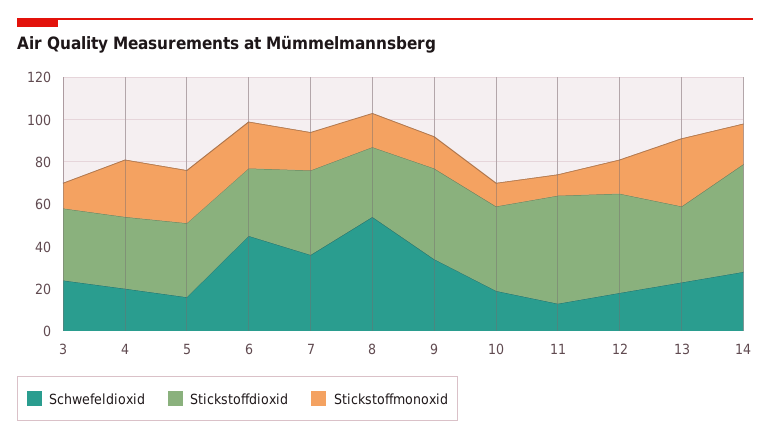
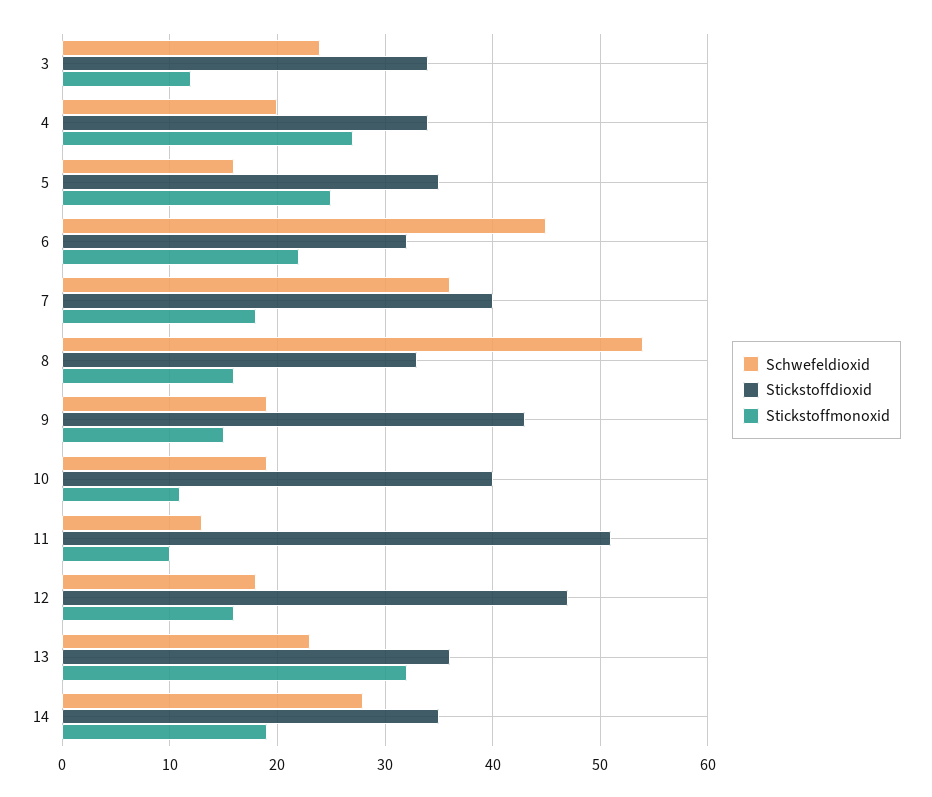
  {
    "Schwefeldioxid": {
      "3": 24,
      "4": 20,
      "5": 16,
      "6": 45,
      "7": 36,
      "8": 54,
-     "9": 35,
+     "9": 19,
      "10": 19,
      "11": 13,
      "12": 18,
      "13": 23,
      "14": 28
    },
    "Stickstoffdioxid": {
      "3": 34,
      "4": 34,
      "5": 35,
      "6": 32,
      "7": 40,
      "8": 33,
      "9": 43,
      "10": 40,
      "11": 51,
      "12": 47,
      "13": 36,
-     "14": 50
+     "14": 35
    },
    "Stickstoffmonoxid": {
      "3": 12,
      "4": 27,
      "5": 25,
      "6": 22,
      "7": 18,
      "8": 16,
      "9": 15,
      "10": 11,
      "11": 10,
      "12": 16,
      "13": 32,
      "14": 19
    }
  }

